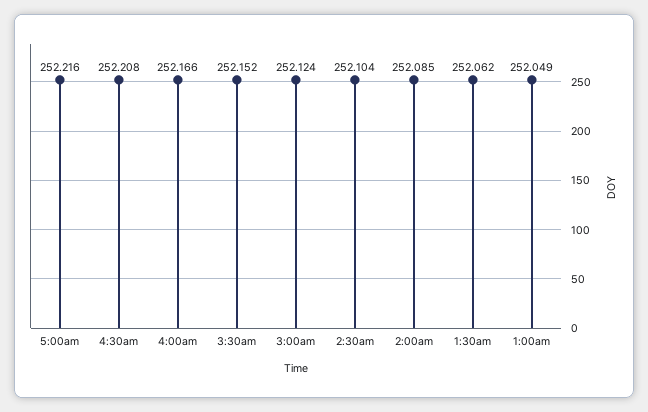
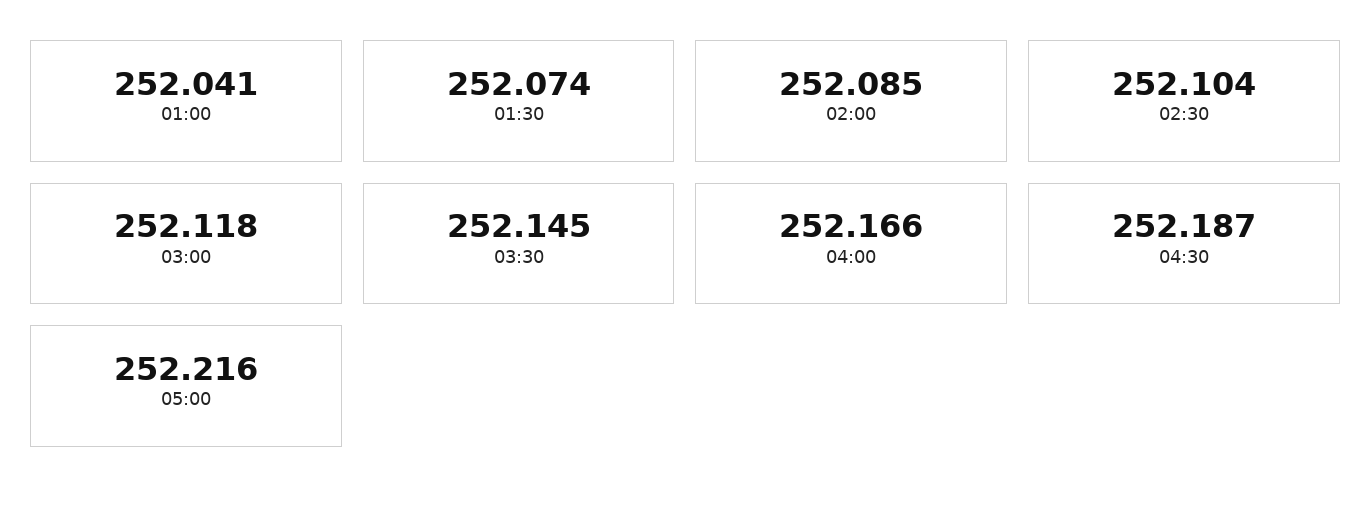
  {
    "5:00am": 252.216,
-   "4:30am": 252.208,
+   "4:30am": 252.187,
    "4:00am": 252.166,
-   "3:30am": 252.152,
+   "3:30am": 252.145,
-   "3:00am": 252.124,
+   "3:00am": 252.118,
    "2:30am": 252.104,
    "2:00am": 252.085,
-   "1:30am": 252.062,
+   "1:30am": 252.074,
-   "1:00am": 252.049
+   "1:00am": 252.041
  }

